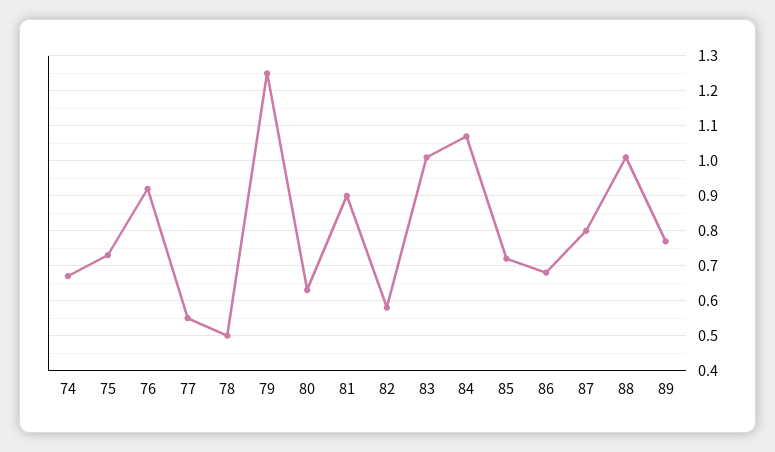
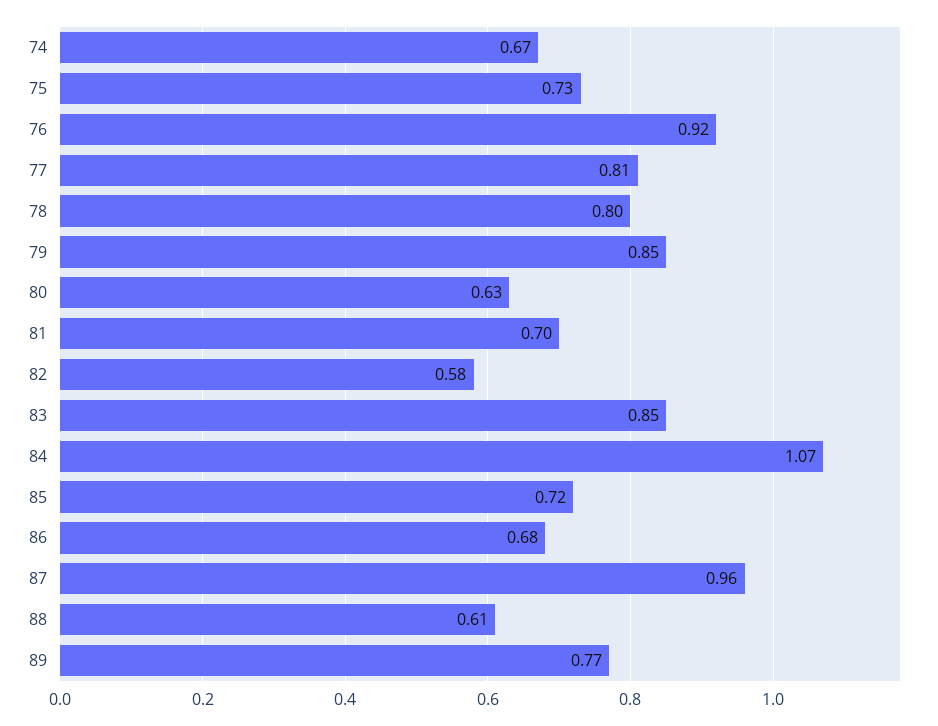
  {
    "74": 0.67,
    "75": 0.73,
    "76": 0.92,
-   "77": 0.55,
+   "77": 0.81,
-   "78": 0.5,
+   "78": 0.8,
-   "79": 1.25,
+   "79": 0.85,
    "80": 0.63,
-   "81": 0.9,
+   "81": 0.7,
    "82": 0.58,
-   "83": 1,
+   "83": 0.85,
    "84": 1.07,
    "85": 0.72,
    "86": 0.68,
-   "87": 0.8,
+   "87": 0.96,
-   "88": 1,
+   "88": 0.61,
    "89": 0.77
  }

